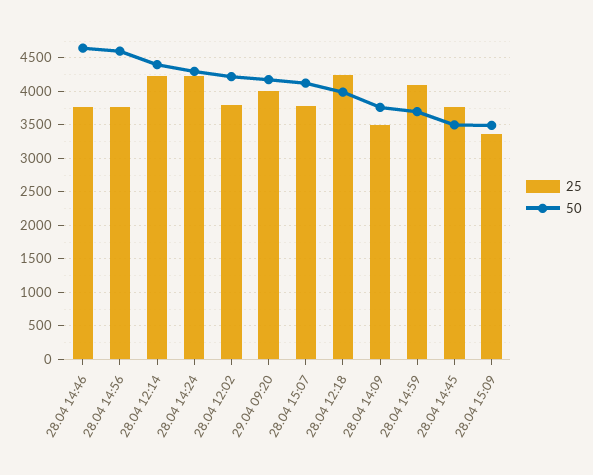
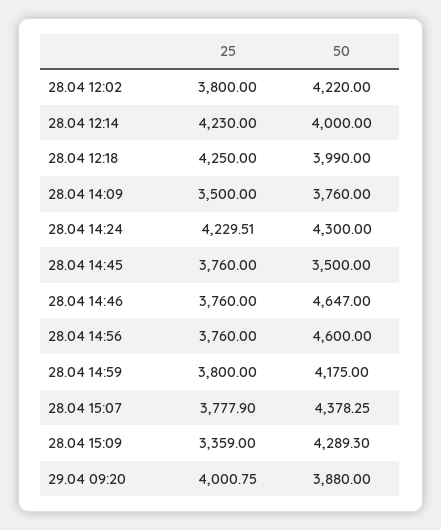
  {
    "25": {
      "28.04 14:46": 3760,
      "28.04 14:56": 3760,
      "28.04 12:14": 4230,
      "28.04 14:24": 4229.51,
      "28.04 12:02": 3800,
      "29.04 09:20": 4000.75,
      "28.04 15:07": 3777.9,
      "28.04 12:18": 4250,
      "28.04 14:09": 3500,
-     "28.04 14:59": 4100,
+     "28.04 14:59": 3800,
      "28.04 14:45": 3760,
      "28.04 15:09": 3359
    },
    "50": {
      "28.04 14:46": 4647,
      "28.04 14:56": 4600,
-     "28.04 12:14": 4400,
+     "28.04 12:14": 4000,
      "28.04 14:24": 4300,
      "28.04 12:02": 4220,
-     "29.04 09:20": 4200,
+     "29.04 09:20": 3880,
-     "28.04 15:07": 4100,
+     "28.04 15:07": 4378.25,
      "28.04 12:18": 3990,
      "28.04 14:09": 3760,
-     "28.04 14:59": 3700,
+     "28.04 14:59": 4175,
      "28.04 14:45": 3500,
-     "28.04 15:09": 3500
+     "28.04 15:09": 4289.3
    }
  }

